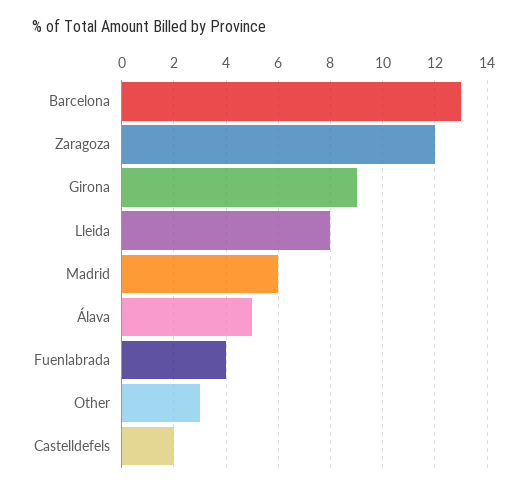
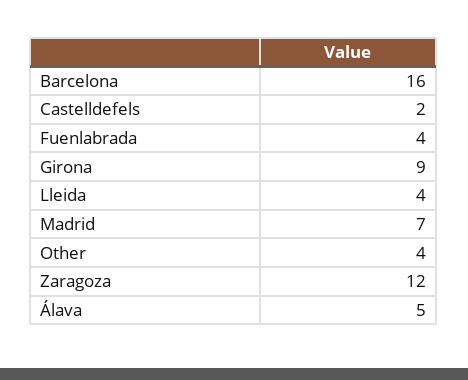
  {
-   "Barcelona": 13,
+   "Barcelona": 16,
    "Zaragoza": 12,
    "Girona": 9,
-   "Lleida": 8,
+   "Lleida": 4,
-   "Madrid": 6,
+   "Madrid": 7,
    "Álava": 5,
    "Fuenlabrada": 4,
-   "Other": 3,
+   "Other": 4,
    "Castelldefels": 2
  }

